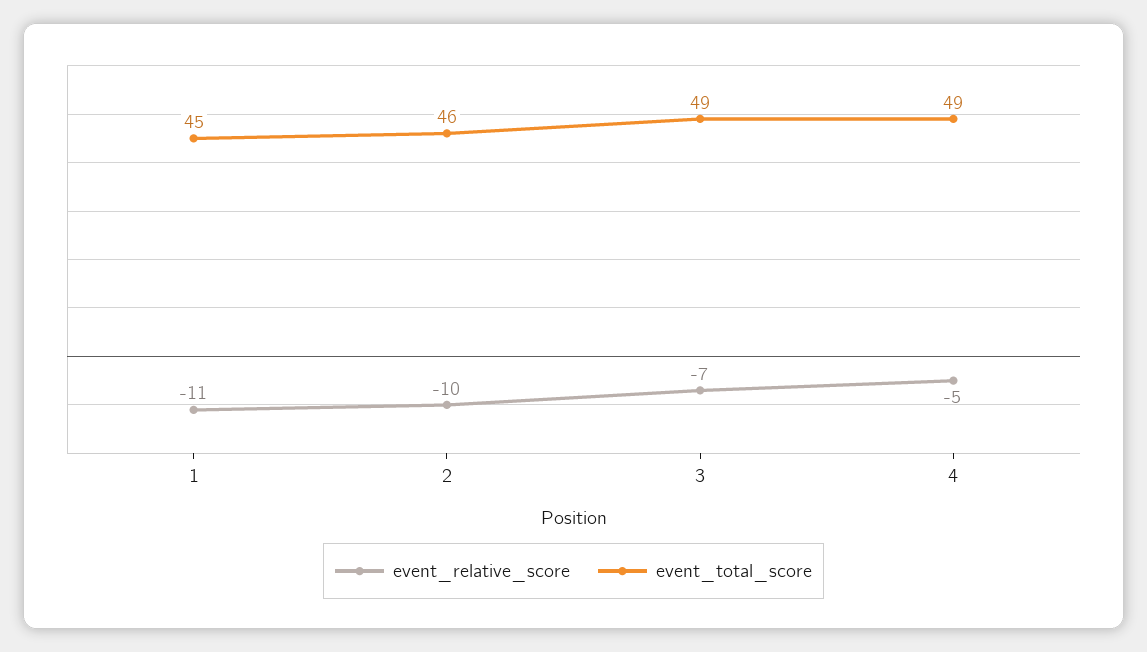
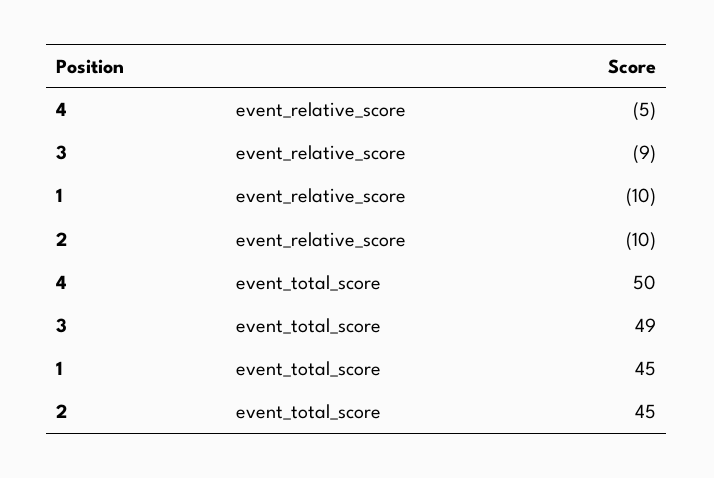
  {
    "event_relative_score": {
-     "1": -11,
+     "1": -10,
      "2": -10,
-     "3": -7,
+     "3": -9,
      "4": -5
    },
    "event_total_score": {
      "1": 45,
-     "2": 46,
+     "2": 45,
      "3": 49,
-     "4": 49
+     "4": 50
    }
  }

